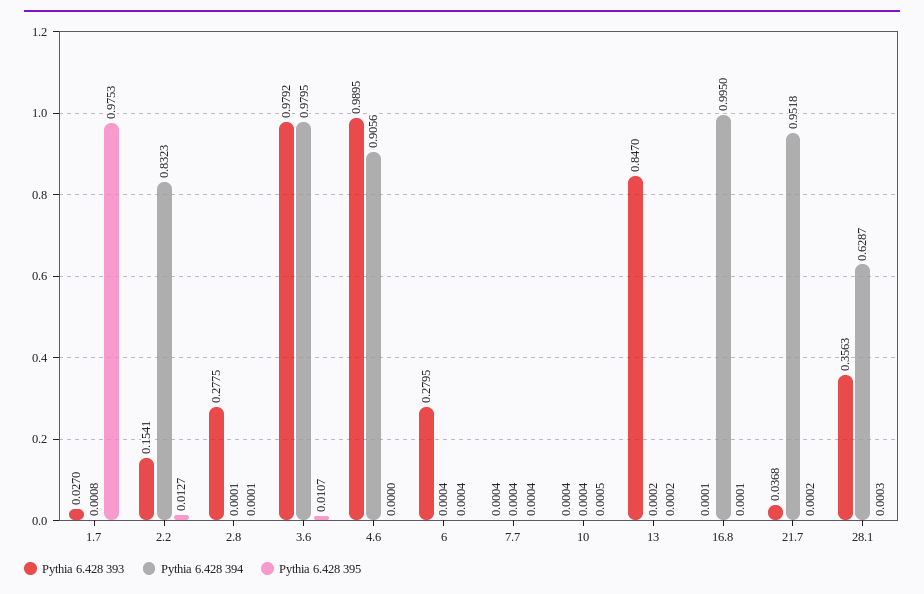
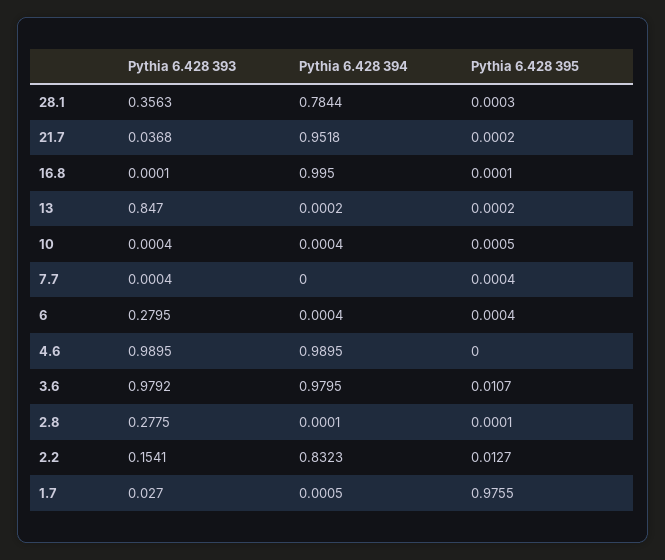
  {
    "Pythia 6.428 393": {
      "1.7": 0.027,
      "2.2": 0.1541,
      "2.8": 0.2775,
      "3.6": 0.9792,
      "4.6": 0.9895,
      "6": 0.2795,
      "7.7": 0.0004,
      "10": 0.0004,
      "13": 0.847,
      "16.8": 0.0001,
      "21.7": 0.0368,
      "28.1": 0.3563
    },
    "Pythia 6.428 394": {
-     "1.7": 0.0008,
+     "1.7": 0.0005,
      "2.2": 0.8323,
      "2.8": 0.0001,
      "3.6": 0.9795,
-     "4.6": 0.9056,
+     "4.6": 0.9895,
      "6": 0.0004,
-     "7.7": 0.0004,
+     "7.7": 0,
      "10": 0.0004,
      "13": 0.0002,
      "16.8": 0.995,
      "21.7": 0.9518,
-     "28.1": 0.6287
+     "28.1": 0.7844
    },
    "Pythia 6.428 395": {
-     "1.7": 0.9753,
+     "1.7": 0.9755,
      "2.2": 0.0127,
      "2.8": 0.0001,
      "3.6": 0.0107,
      "4.6": 0,
      "6": 0.0004,
      "7.7": 0.0004,
      "10": 0.0005,
      "13": 0.0002,
      "16.8": 0.0001,
      "21.7": 0.0002,
      "28.1": 0.0003
    }
  }

